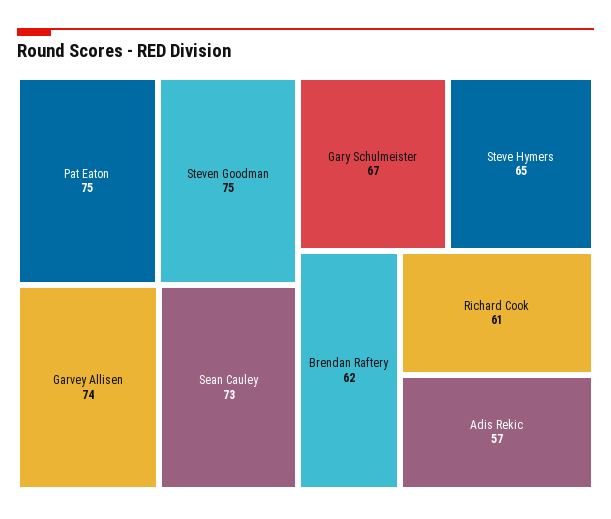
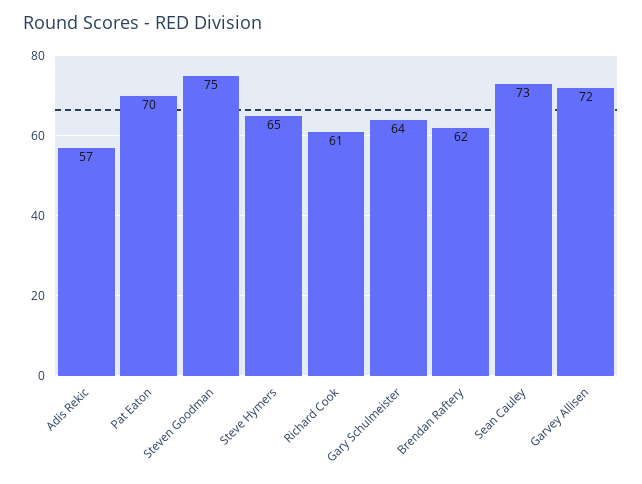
  {
-   "Pat Eaton": 75,
+   "Pat Eaton": 70,
    "Steven Goodman": 75,
-   "Garvey Allisen": 74,
+   "Garvey Allisen": 72,
    "Sean Cauley": 73,
-   "Gary Schulmeister": 67,
+   "Gary Schulmeister": 64,
    "Steve Hymers": 65,
    "Brendan Raftery": 62,
    "Richard Cook": 61,
    "Adis Rekic": 57
  }

